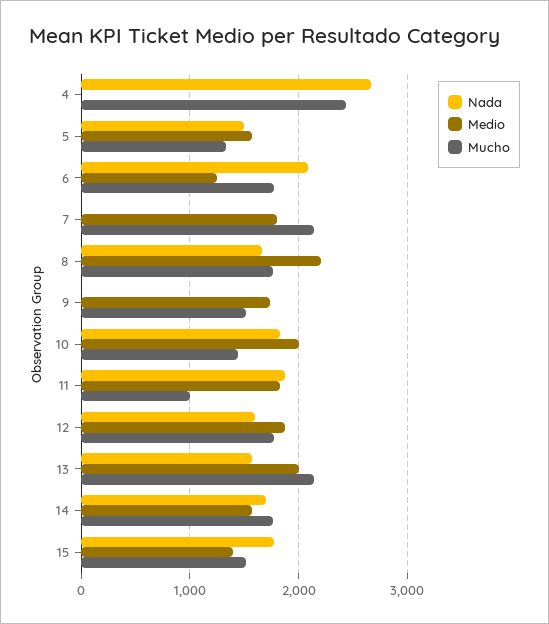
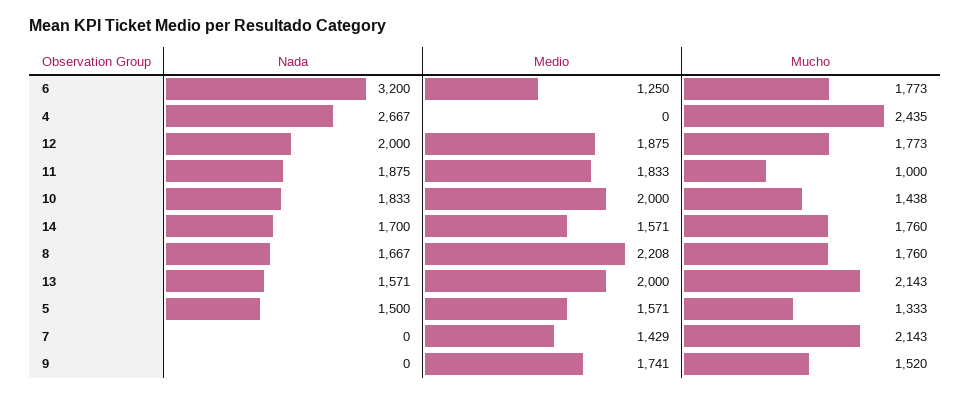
  {
    "Nada": {
      "4": 2667,
      "5": 1500,
-     "6": 2100,
+     "6": 3200,
      "7": 0,
      "8": 1667,
      "9": 0,
      "10": 1833,
      "11": 1875,
-     "12": 1600,
+     "12": 2000,
      "13": 1571,
-     "14": 1700,
+     "14": 1700
-     "15": 1800
    },
    "Medio": {
      "4": 0,
      "5": 1571,
      "6": 1250,
-     "7": 1800,
+     "7": 1429,
      "8": 2208,
      "9": 1741,
      "10": 2000,
      "11": 1833,
      "12": 1875,
      "13": 2000,
-     "14": 1571,
+     "14": 1571
-     "15": 1400
    },
    "Mucho": {
      "4": 2435,
      "5": 1333,
      "6": 1773,
      "7": 2143,
      "8": 1760,
      "9": 1520,
      "10": 1438,
      "11": 1000,
      "12": 1773,
      "13": 2143,
-     "14": 1760,
+     "14": 1760
-     "15": 1500
    }
  }

